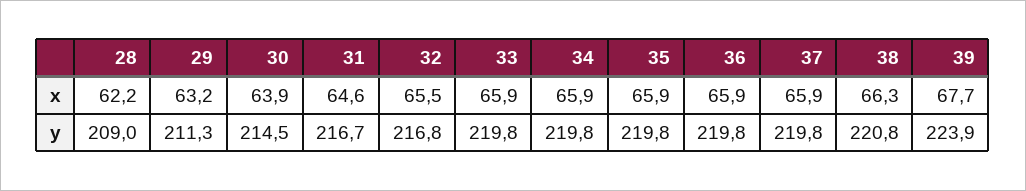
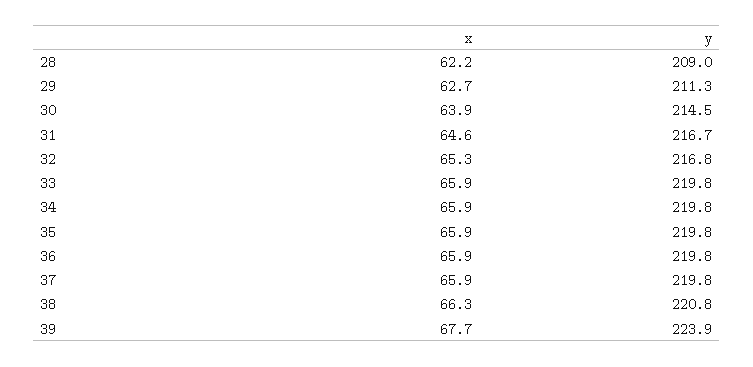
  {
    "28": {
      "x": 62.2,
      "y": 209
    },
    "29": {
-     "x": 63.2,
+     "x": 62.7,
      "y": 211.3
    },
    "30": {
      "x": 63.9,
      "y": 214.5
    },
    "31": {
      "x": 64.6,
      "y": 216.7
    },
    "32": {
-     "x": 65.5,
+     "x": 65.3,
      "y": 216.8
    },
    "33": {
      "x": 65.9,
      "y": 219.8
    },
    "34": {
      "x": 65.9,
      "y": 219.8
    },
    "35": {
      "x": 65.9,
      "y": 219.8
    },
    "36": {
      "x": 65.9,
      "y": 219.8
    },
    "37": {
      "x": 65.9,
      "y": 219.8
    },
    "38": {
      "x": 66.3,
      "y": 220.8
    },
    "39": {
      "x": 67.7,
      "y": 223.9
    }
  }

